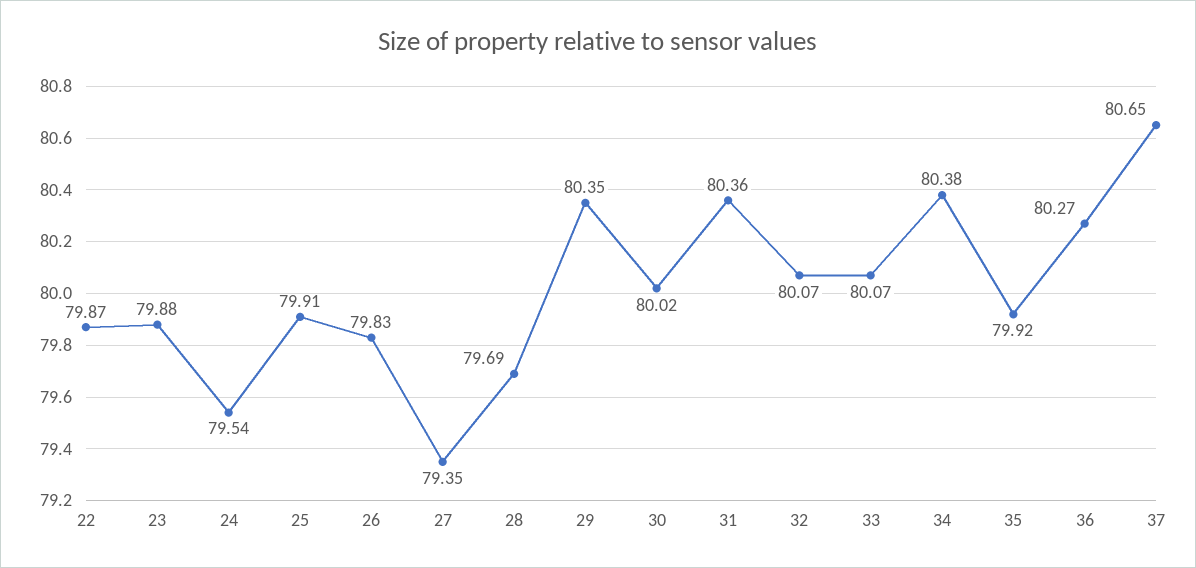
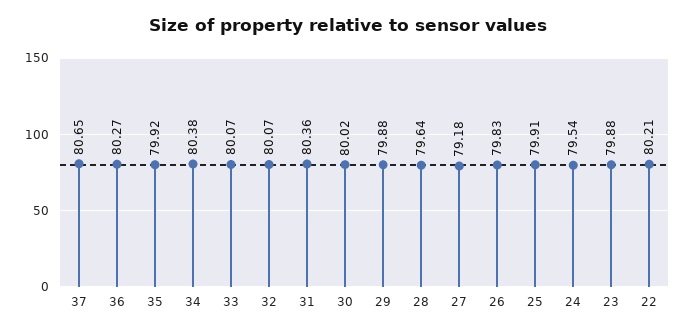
  {
-   "22": 79.87,
+   "22": 80.21,
    "23": 79.88,
    "24": 79.54,
    "25": 79.91,
    "26": 79.83,
-   "27": 79.35,
+   "27": 79.18,
-   "28": 79.69,
+   "28": 79.64,
-   "29": 80.35,
+   "29": 79.88,
    "30": 80.02,
    "31": 80.36,
    "32": 80.07,
    "33": 80.07,
    "34": 80.38,
    "35": 79.92,
    "36": 80.27,
    "37": 80.65
  }

